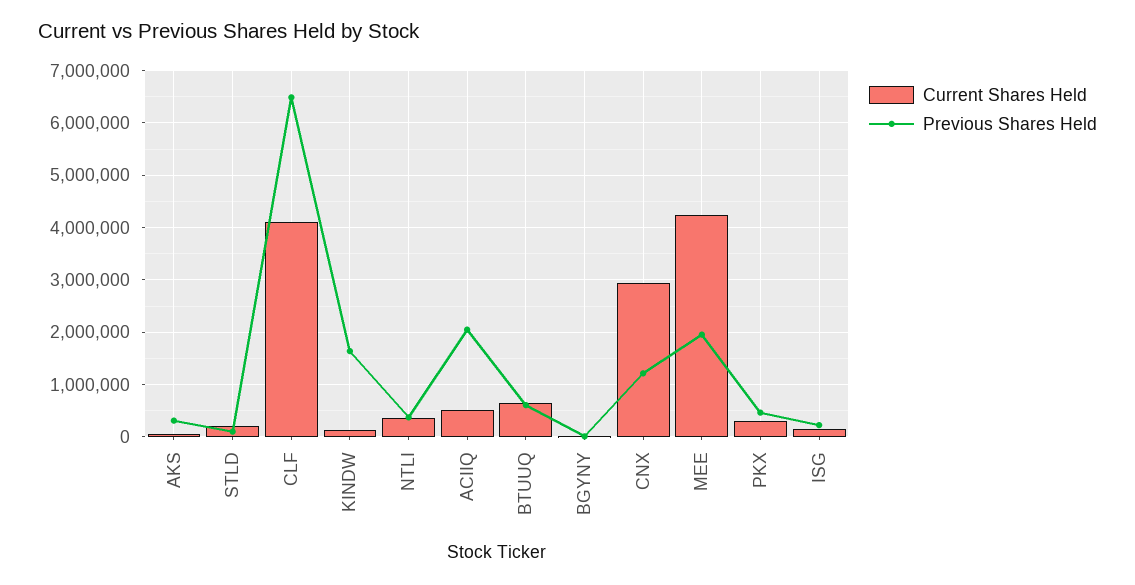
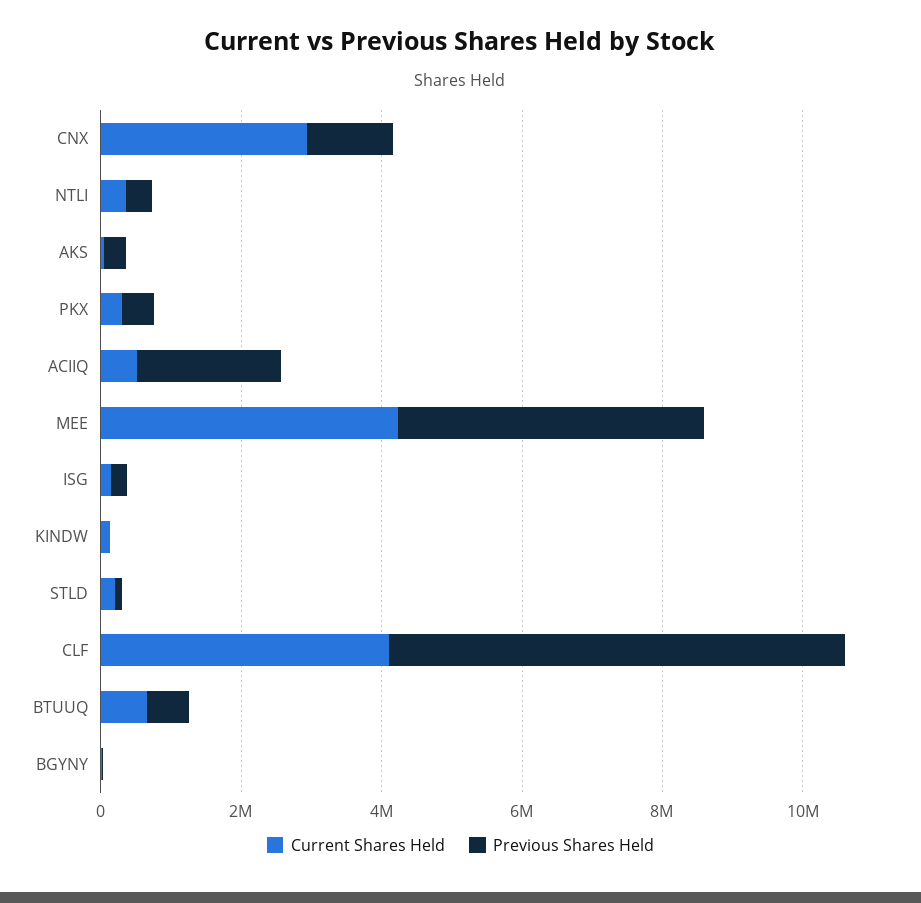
  {
    "Current Shares Held": {
      "AKS": 0,
      "STLD": 200000,
      "CLF": 4200000,
      "KINDW": 200000,
      "NTLI": 400000,
      "ACIIQ": 600000,
      "BTUUQ": 600000,
      "BGYNY": 0,
      "CNX": 3000000,
      "MEE": 4200000,
      "PKX": 400000,
      "ISG": 200000
    },
    "Previous Shares Held": {
      "AKS": 400000,
      "STLD": 200000,
      "CLF": 6400000,
-     "KINDW": 1600000,
+     "KINDW": 0,
      "NTLI": 400000,
      "ACIIQ": 2000000,
      "BTUUQ": 600000,
      "BGYNY": 0,
      "CNX": 1200000,
-     "MEE": 2000000,
+     "MEE": 4500000,
      "PKX": 400000,
      "ISG": 200000
    }
  }

